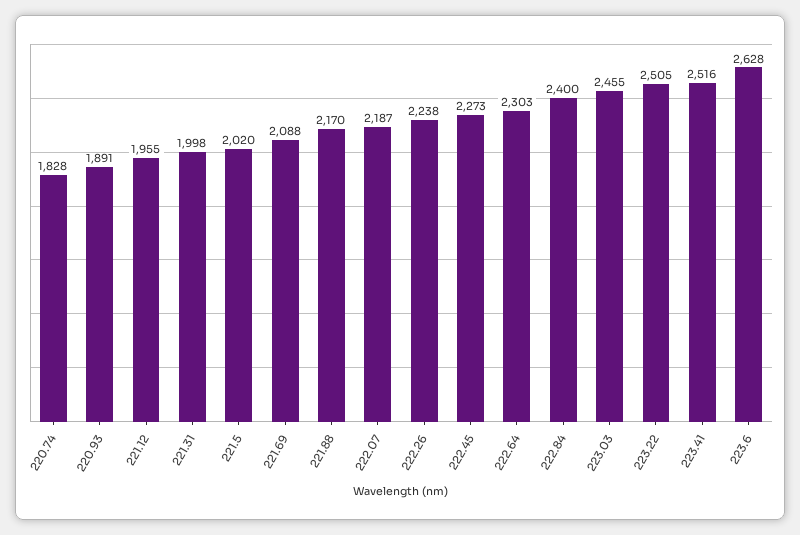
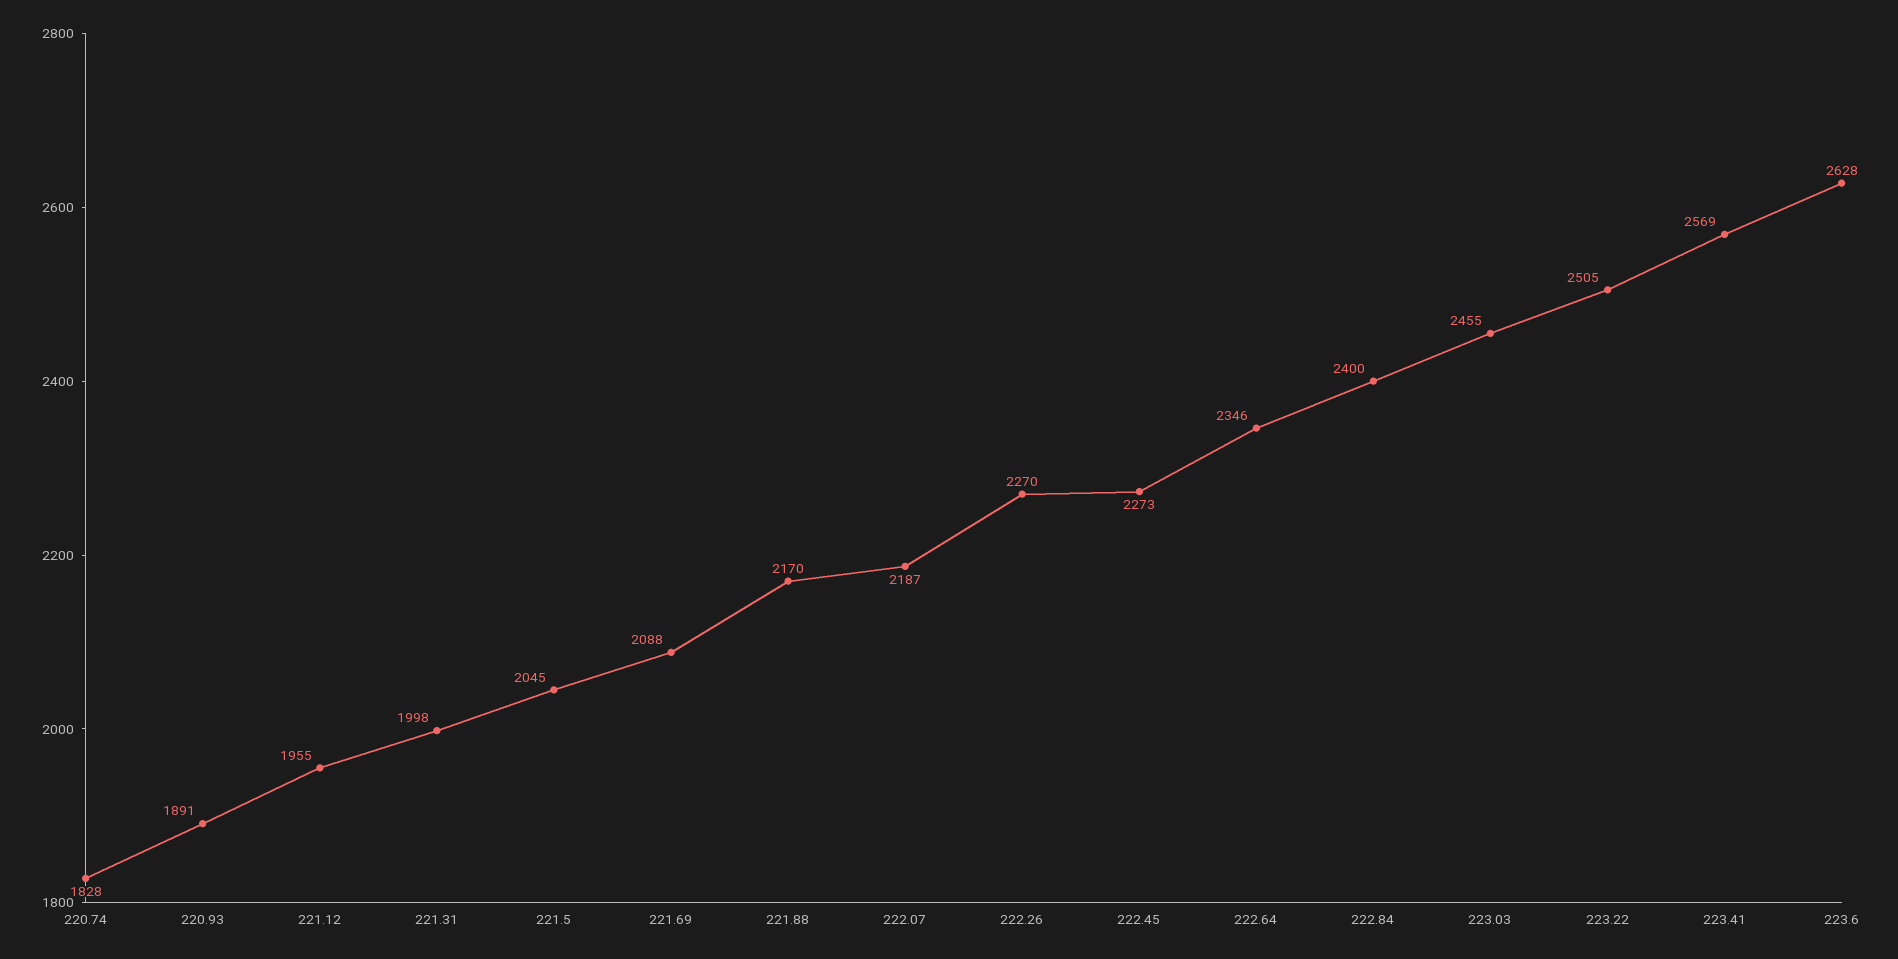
  {
    "220.74": 1828,
    "220.93": 1891,
    "221.12": 1955,
    "221.31": 1998,
-   "221.5": 2020,
+   "221.5": 2045,
    "221.69": 2088,
    "221.88": 2170,
    "222.07": 2187,
-   "222.26": 2238,
+   "222.26": 2270,
    "222.45": 2273,
-   "222.64": 2303,
+   "222.64": 2346,
    "222.84": 2400,
    "223.03": 2455,
    "223.22": 2505,
-   "223.41": 2516,
+   "223.41": 2569,
    "223.6": 2628
  }

